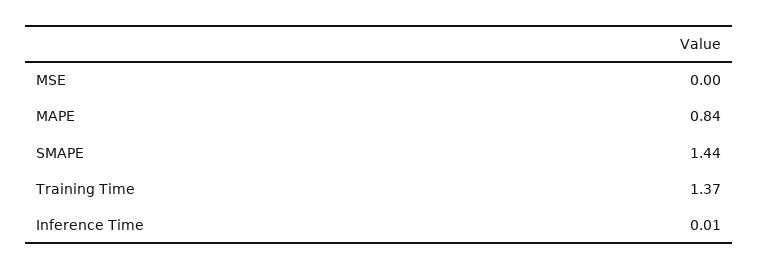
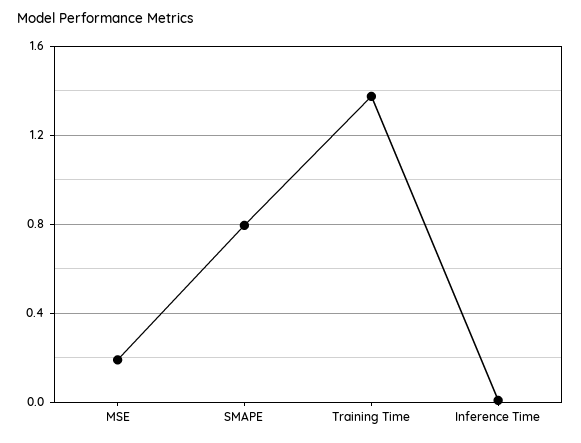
  {
-   "MSE": 0,
+   "MSE": 0.2,
-   "MAPE": 0.84,
-   "SMAPE": 1.44,
+   "SMAPE": 0.8,
    "Training Time": 1.37,
    "Inference Time": 0.01
  }

